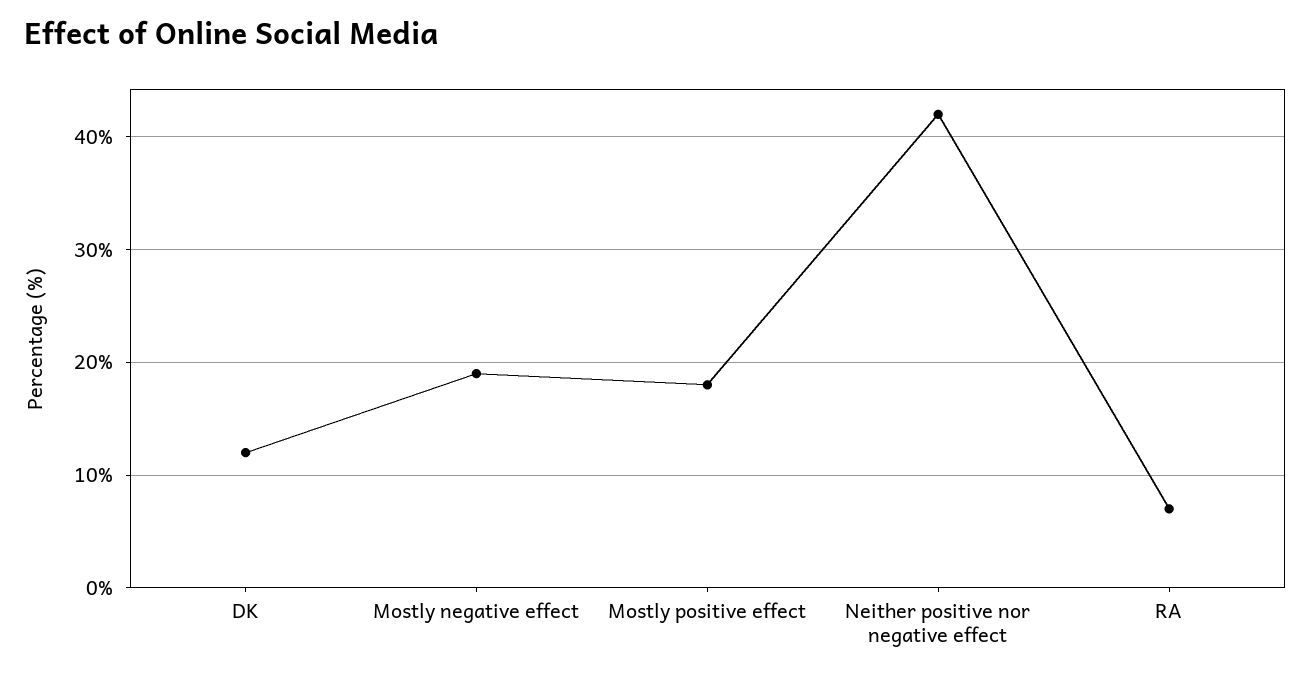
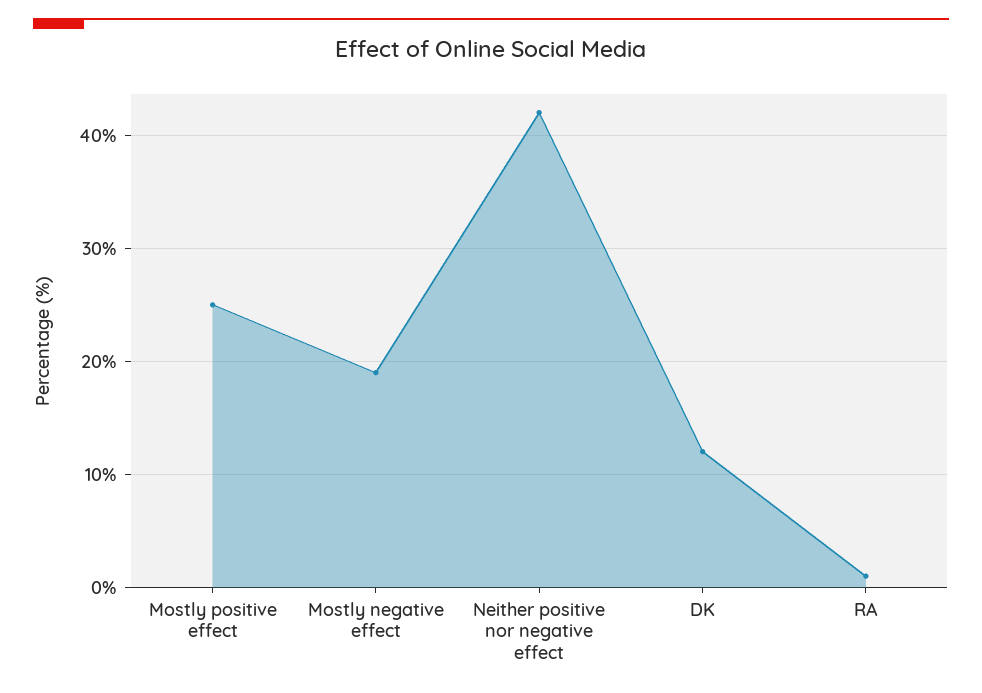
  {
    "DK": 12,
    "Mostly negative effect": 19,
-   "Mostly positive effect": 18,
+   "Mostly positive effect": 25,
    "Neither positive nor negative effect": 42,
-   "RA": 7
+   "RA": 1
  }

